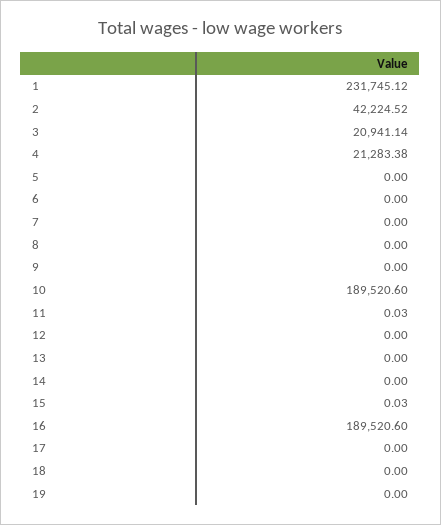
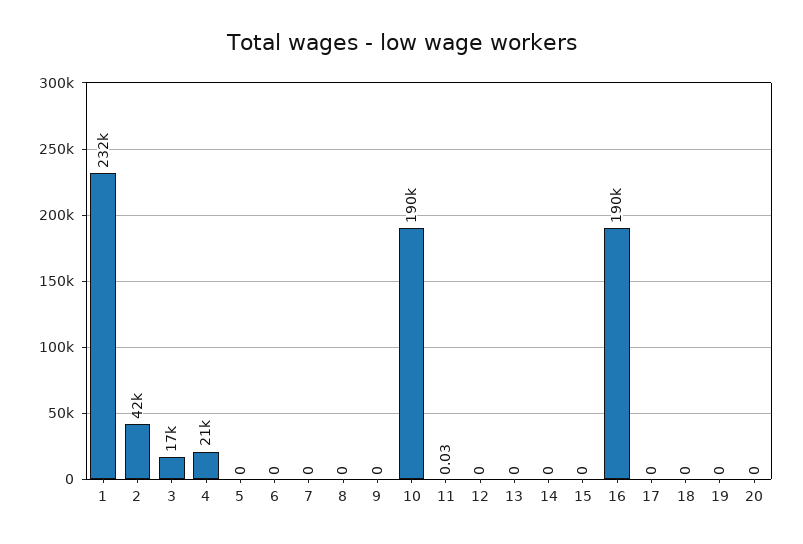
  {
    "1": 231745.12,
    "2": 42224.52,
-   "3": 20941.14,
+   "3": 17000,
    "4": 21283.38,
    "5": 0,
    "6": 0,
    "7": 0,
    "8": 0,
    "9": 0,
    "10": 189520.6,
    "11": 0.03,
    "12": 0,
    "13": 0,
    "14": 0,
-   "15": 0.03,
+   "15": 0,
    "16": 189520.6,
    "17": 0,
    "18": 0,
-   "19": 0
+   "19": 0,
+   "20": 0
  }

